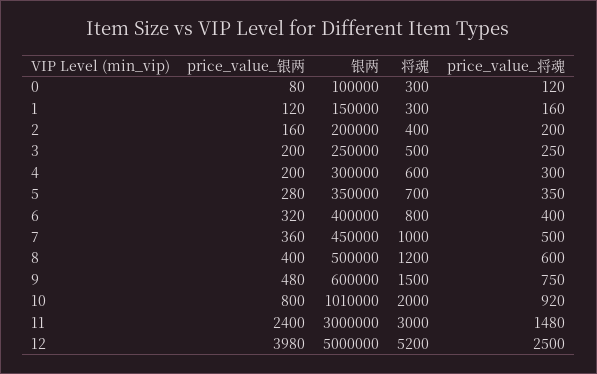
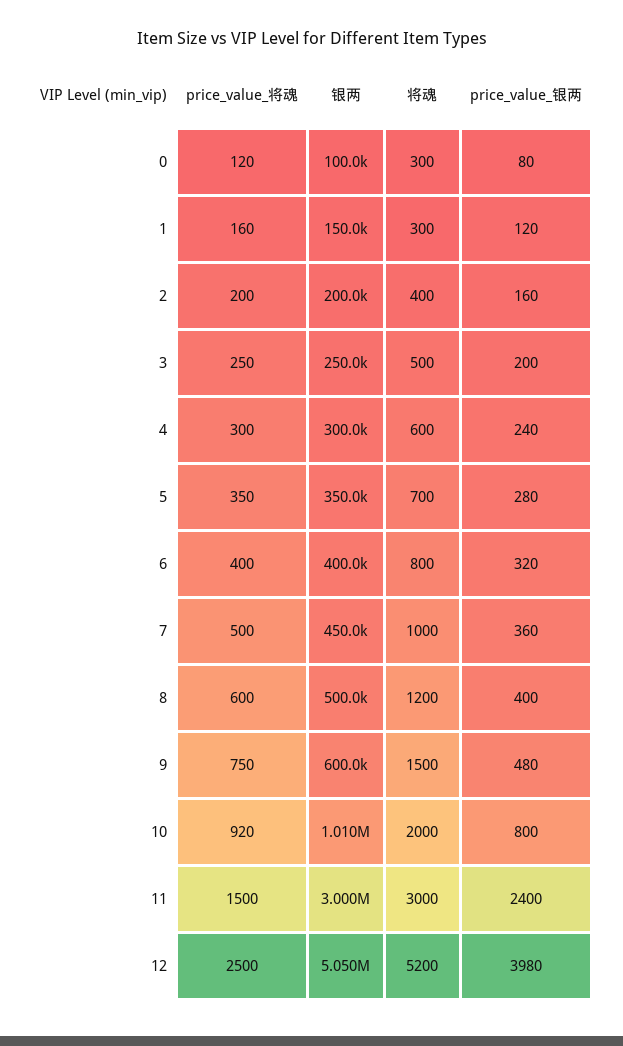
  {
    "price_value_银两": {
      "0": 80,
      "1": 120,
      "2": 160,
      "3": 200,
-     "4": 200,
+     "4": 240,
      "5": 280,
      "6": 320,
      "7": 360,
      "8": 400,
      "9": 480,
      "10": 800,
      "11": 2400,
      "12": 3980
    },
    "银两": {
      "0": 100000,
      "1": 150000,
      "2": 200000,
      "3": 250000,
      "4": 300000,
      "5": 350000,
      "6": 400000,
      "7": 450000,
      "8": 500000,
      "9": 600000,
      "10": 1010000,
      "11": 3000000,
-     "12": 5000000
+     "12": 5050000
    },
    "将魂": {
      "0": 300,
      "1": 300,
      "2": 400,
      "3": 500,
      "4": 600,
      "5": 700,
      "6": 800,
      "7": 1000,
      "8": 1200,
      "9": 1500,
      "10": 2000,
      "11": 3000,
      "12": 5200
    },
    "price_value_将魂": {
      "0": 120,
      "1": 160,
      "2": 200,
      "3": 250,
      "4": 300,
      "5": 350,
      "6": 400,
      "7": 500,
      "8": 600,
      "9": 750,
      "10": 920,
-     "11": 1480,
+     "11": 1500,
      "12": 2500
    }
  }

